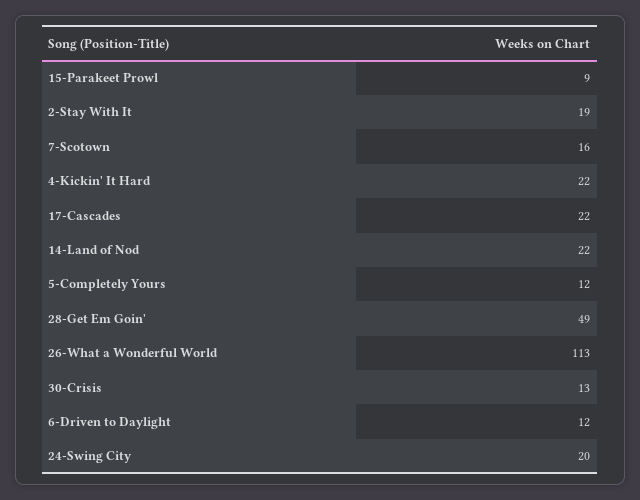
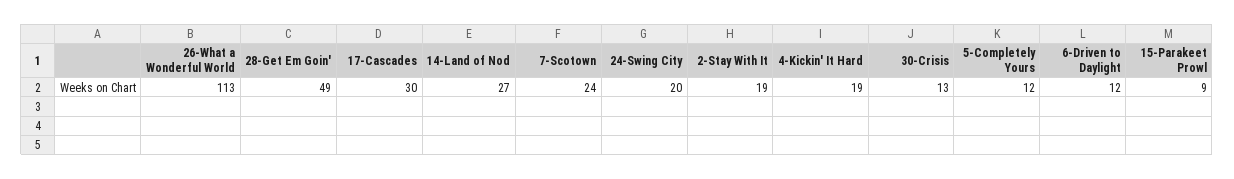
  {
    "15-Parakeet Prowl": 9,
    "2-Stay With It": 19,
-   "7-Scotown": 16,
+   "7-Scotown": 24,
-   "4-Kickin' It Hard": 22,
+   "4-Kickin' It Hard": 19,
-   "17-Cascades": 22,
+   "17-Cascades": 30,
-   "14-Land of Nod": 22,
+   "14-Land of Nod": 27,
    "5-Completely Yours": 12,
    "28-Get Em Goin'": 49,
    "26-What a Wonderful World": 113,
    "30-Crisis": 13,
    "6-Driven to Daylight": 12,
    "24-Swing City": 20
  }

